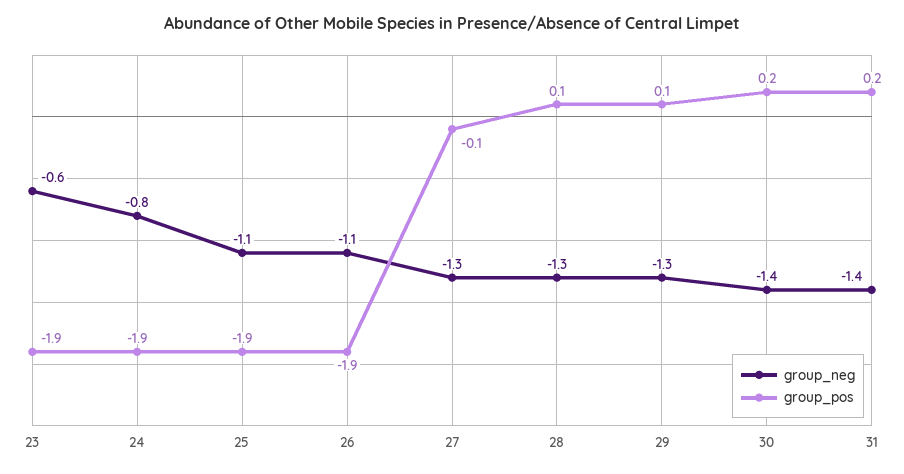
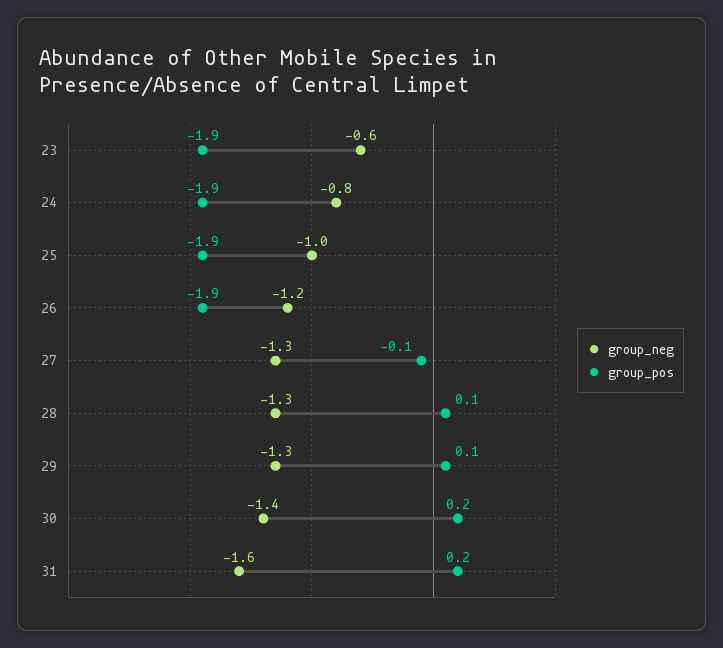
  {
    "group_neg": {
      "23": -0.6,
      "24": -0.8,
-     "25": -1.1,
+     "25": -1,
-     "26": -1.1,
+     "26": -1.2,
      "27": -1.3,
      "28": -1.3,
      "29": -1.3,
      "30": -1.4,
-     "31": -1.4
+     "31": -1.6
    },
    "group_pos": {
      "23": -1.9,
      "24": -1.9,
      "25": -1.9,
      "26": -1.9,
      "27": -0.1,
      "28": 0.1,
      "29": 0.1,
      "30": 0.2,
      "31": 0.2
    }
  }

